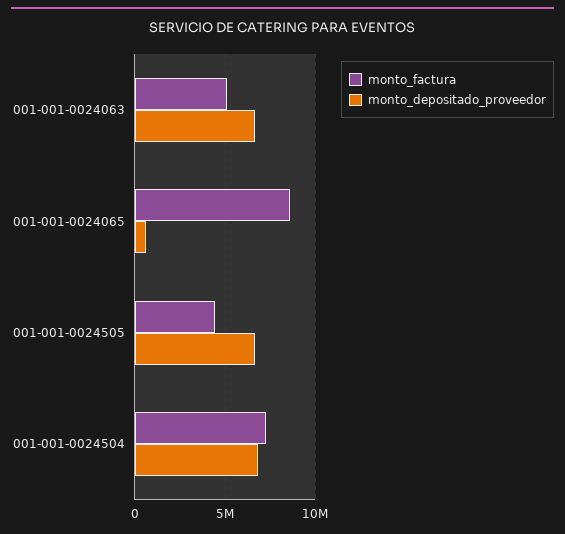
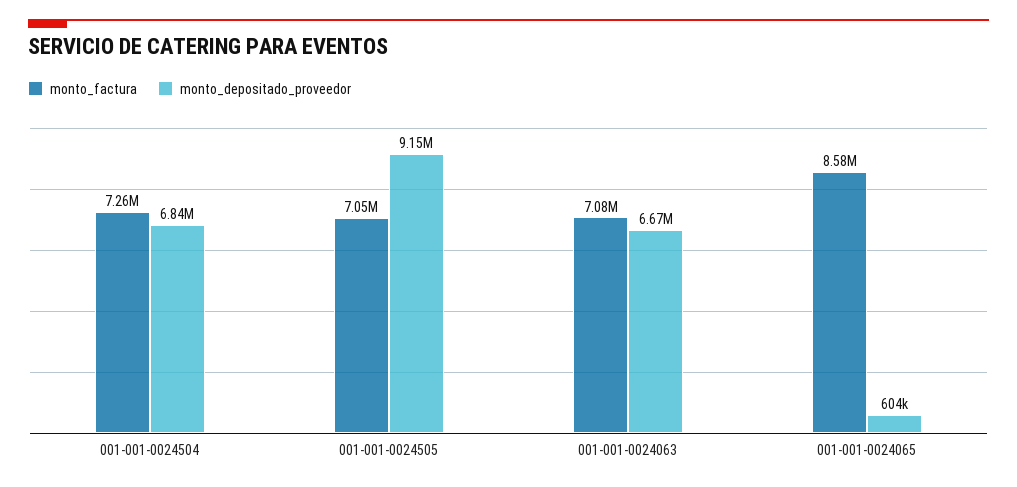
  {
    "monto_factura": {
-     "001-001-0024063": 5000000,
+     "001-001-0024063": 7080000,
      "001-001-0024065": 8580000,
-     "001-001-0024505": 4500000,
+     "001-001-0024505": 7050000,
      "001-001-0024504": 7260000
    },
    "monto_depositado_proveedor": {
      "001-001-0024063": 6670000,
      "001-001-0024065": 604000,
-     "001-001-0024505": 6500000,
+     "001-001-0024505": 9150000,
      "001-001-0024504": 6840000
    }
  }

